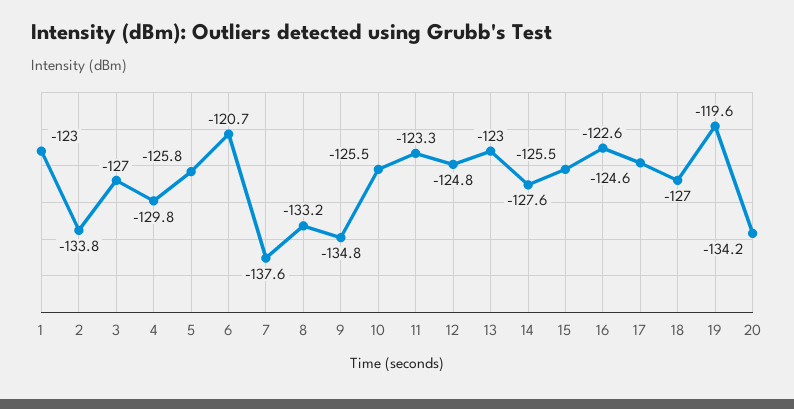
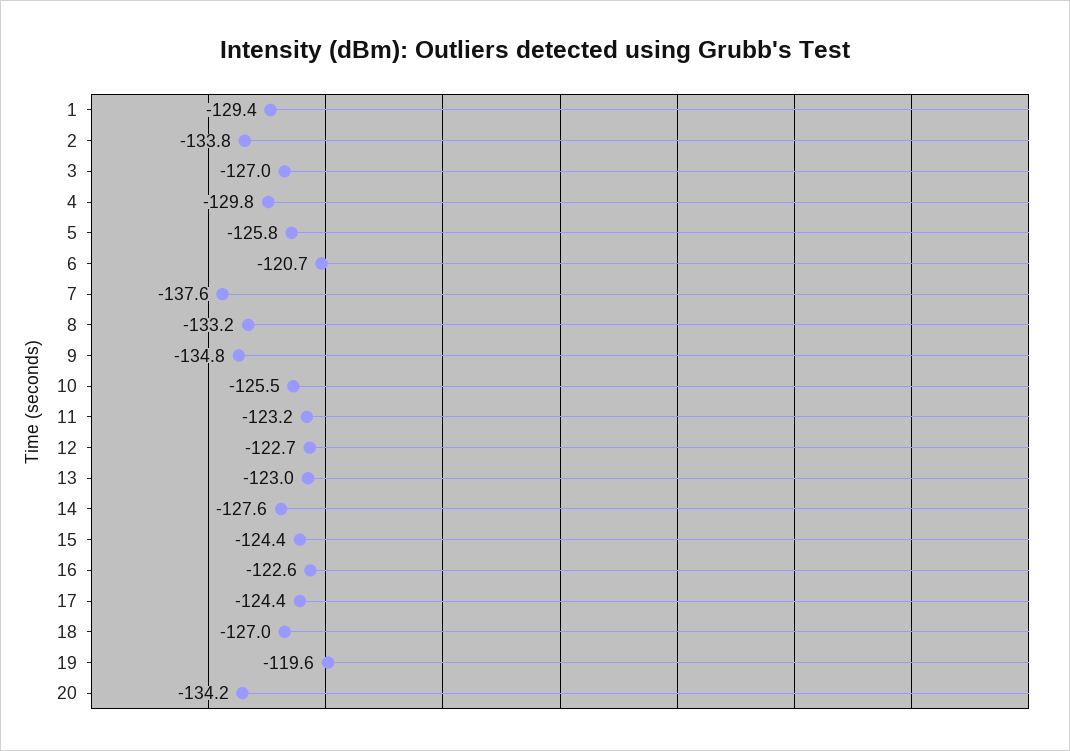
  {
-   "1": -123,
+   "1": -129.4,
    "2": -133.8,
    "3": -127,
    "4": -129.8,
    "5": -125.8,
    "6": -120.7,
    "7": -137.6,
    "8": -133.2,
    "9": -134.8,
    "10": -125.5,
-   "11": -123.3,
+   "11": -123.2,
-   "12": -124.8,
+   "12": -122.7,
    "13": -123,
    "14": -127.6,
-   "15": -125.5,
+   "15": -124.4,
    "16": -122.6,
-   "17": -124.6,
+   "17": -124.4,
    "18": -127,
    "19": -119.6,
    "20": -134.2
  }

